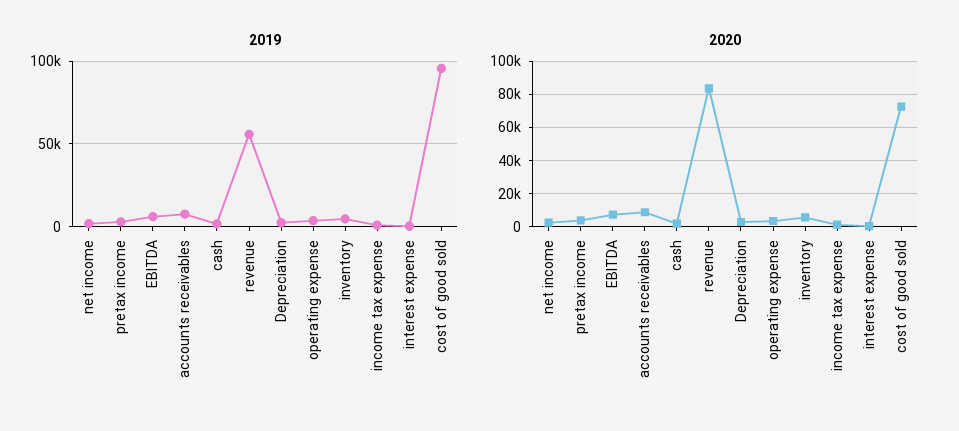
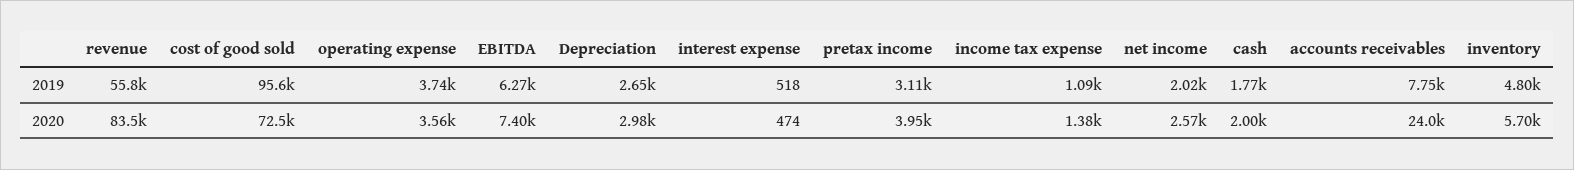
  {
    "2019": {
      "net income": 2020,
      "pretax income": 3110,
      "EBITDA": 6270,
      "accounts receivables": 7750,
      "cash": 1770,
      "revenue": 55800,
      "Depreciation": 2650,
      "operating expense": 3740,
      "inventory": 4800,
      "income tax expense": 1090,
      "interest expense": 518,
      "cost of good sold": 95600
    },
    "2020": {
      "net income": 2570,
      "pretax income": 3950,
      "EBITDA": 7400,
-     "accounts receivables": 10000,
+     "accounts receivables": 24000,
      "cash": 2000,
      "revenue": 83500,
      "Depreciation": 2980,
      "operating expense": 3560,
      "inventory": 5700,
      "income tax expense": 1380,
      "interest expense": 474,
      "cost of good sold": 72500
    }
  }

